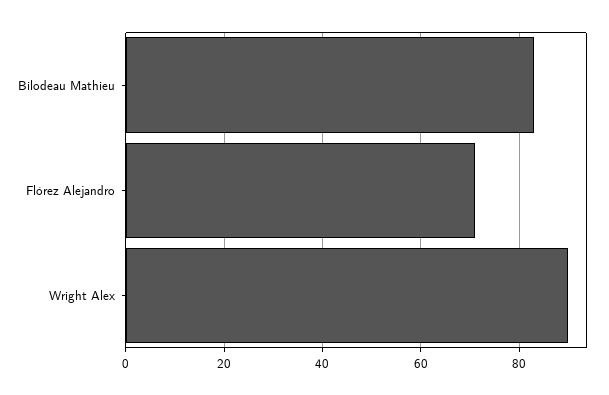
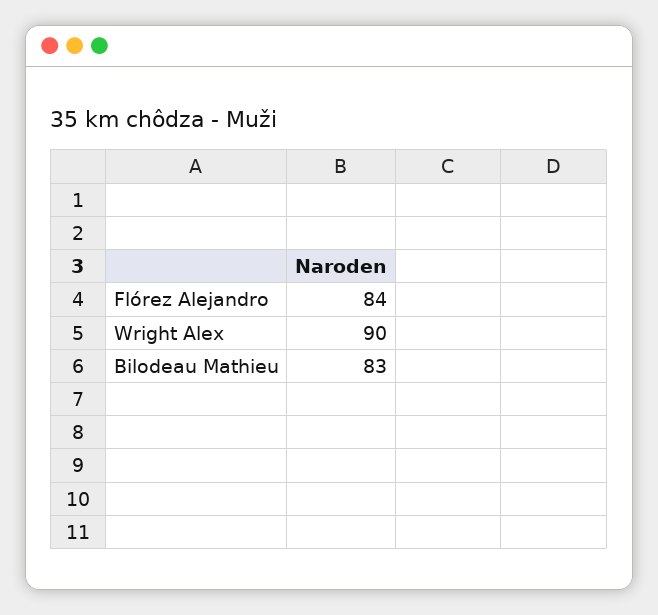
  {
    "Bilodeau Mathieu": 83,
-   "Flórez Alejandro": 70,
+   "Flórez Alejandro": 84,
    "Wright Alex": 90
  }

